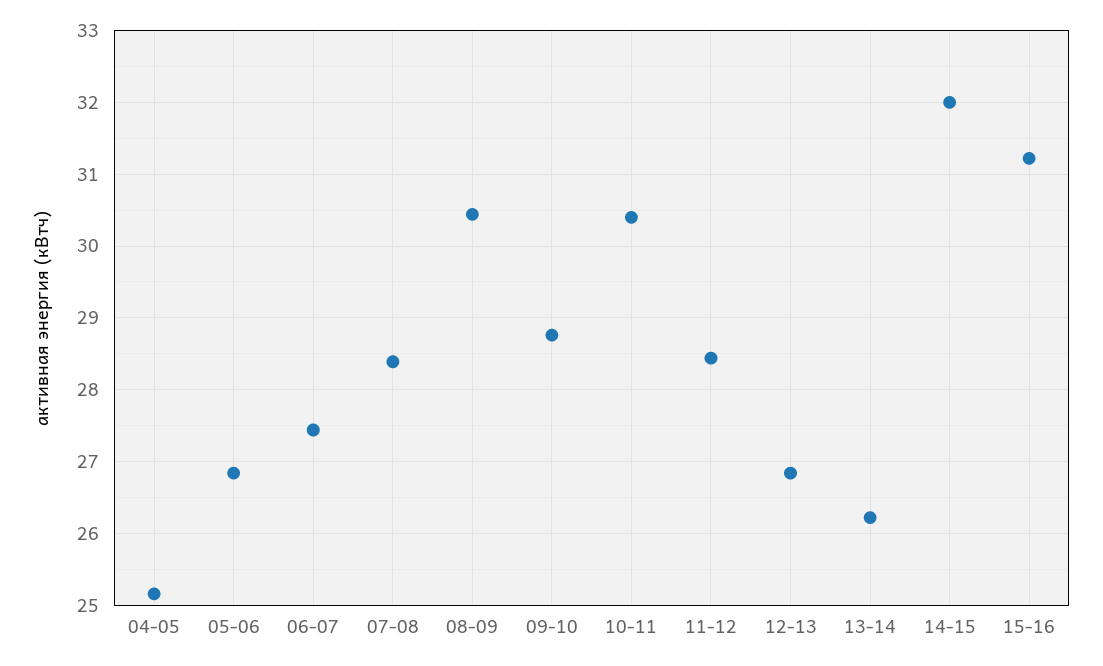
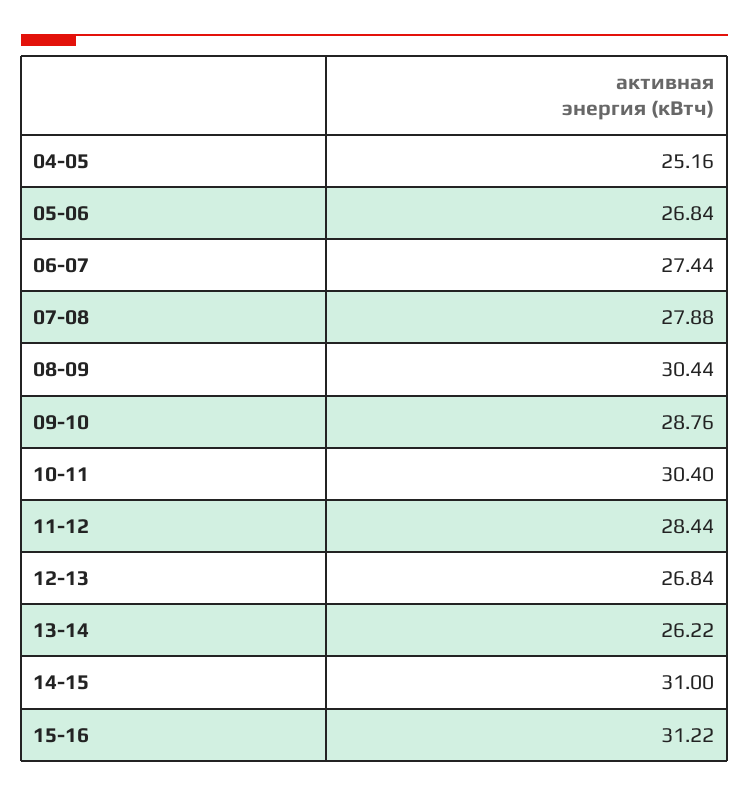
  {
    "04-05": 25.16,
    "05-06": 26.84,
    "06-07": 27.44,
-   "07-08": 28.4,
+   "07-08": 27.88,
    "08-09": 30.44,
    "09-10": 28.76,
    "10-11": 30.4,
    "11-12": 28.44,
    "12-13": 26.84,
    "13-14": 26.22,
-   "14-15": 32,
+   "14-15": 31,
    "15-16": 31.22
  }

